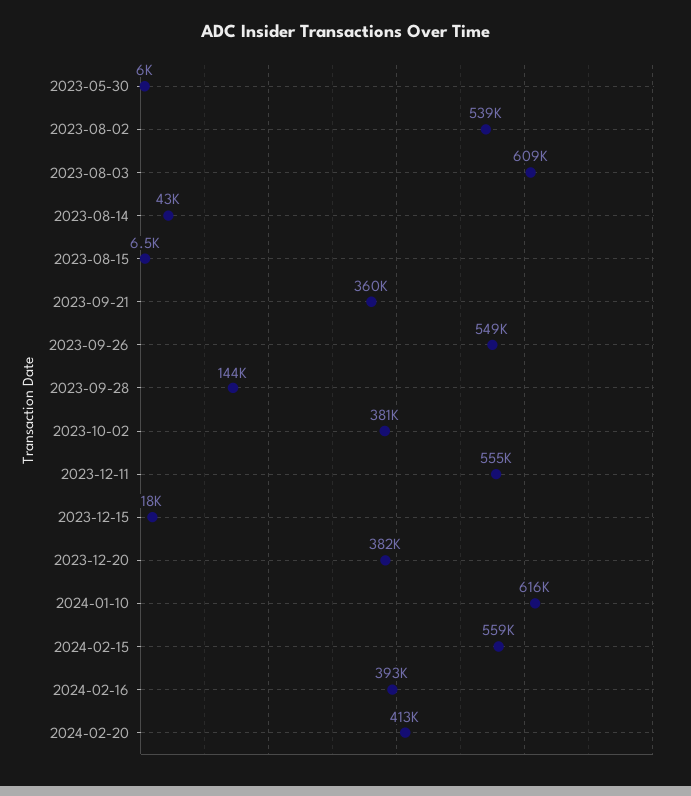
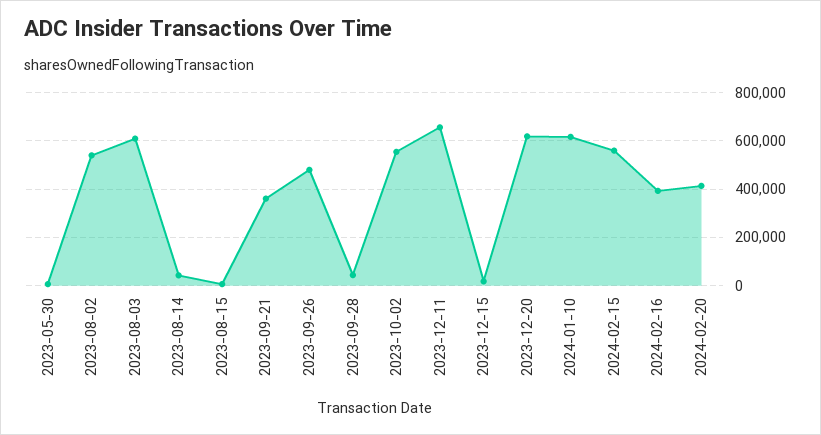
  {
    "2023-05-30": 6000,
    "2023-08-02": 539000,
    "2023-08-03": 609000,
    "2023-08-14": 43000,
    "2023-08-15": 6500,
    "2023-09-21": 360000,
-   "2023-09-26": 549000,
+   "2023-09-26": 475000,
-   "2023-09-28": 144000,
+   "2023-09-28": 50000,
-   "2023-10-02": 381000,
+   "2023-10-02": 550000,
-   "2023-12-11": 555000,
+   "2023-12-11": 650000,
    "2023-12-15": 18000,
-   "2023-12-20": 382000,
+   "2023-12-20": 625000,
    "2024-01-10": 616000,
    "2024-02-15": 559000,
    "2024-02-16": 393000,
    "2024-02-20": 413000
  }

